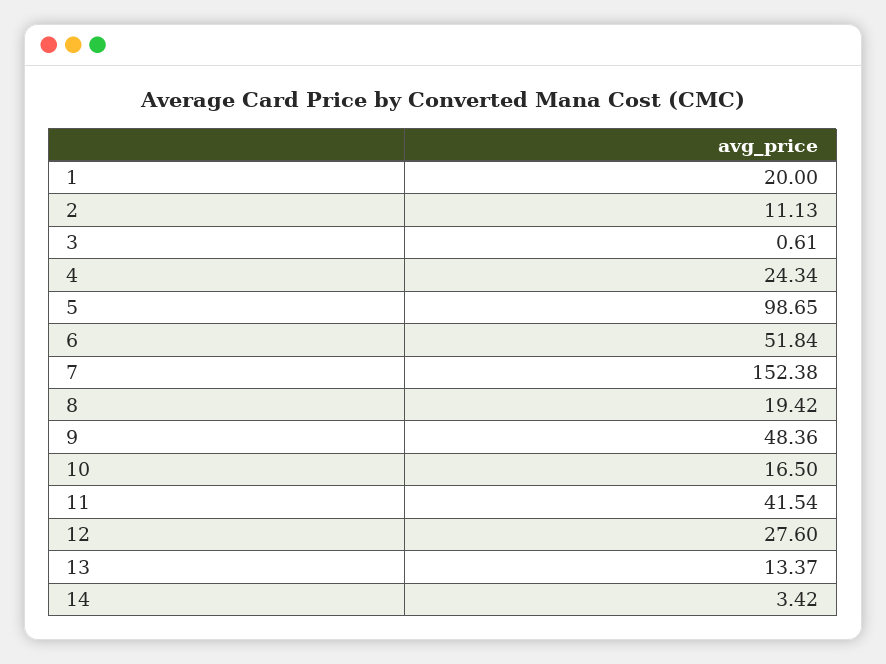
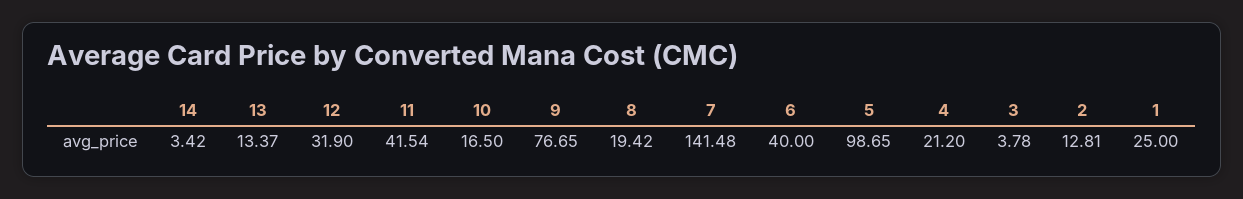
  {
-   "1": 20,
+   "1": 25,
-   "2": 11.13,
+   "2": 12.81,
-   "3": 0.61,
+   "3": 3.78,
-   "4": 24.34,
+   "4": 21.2,
    "5": 98.65,
-   "6": 51.84,
+   "6": 40,
-   "7": 152.38,
+   "7": 141.48,
    "8": 19.42,
-   "9": 48.36,
+   "9": 76.65,
    "10": 16.5,
    "11": 41.54,
-   "12": 27.6,
+   "12": 31.9,
    "13": 13.37,
    "14": 3.42
  }

